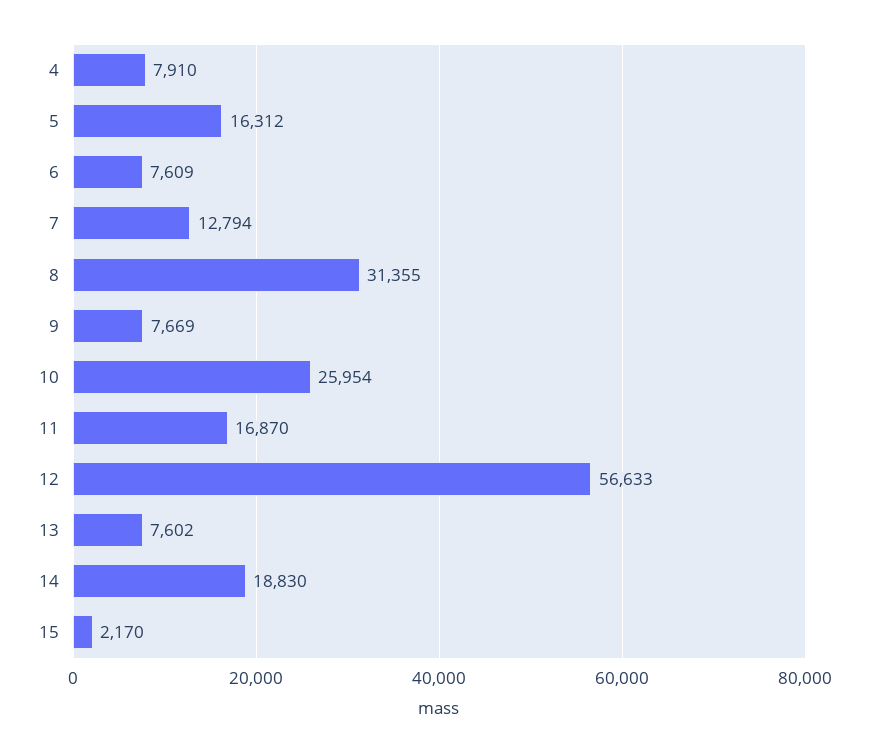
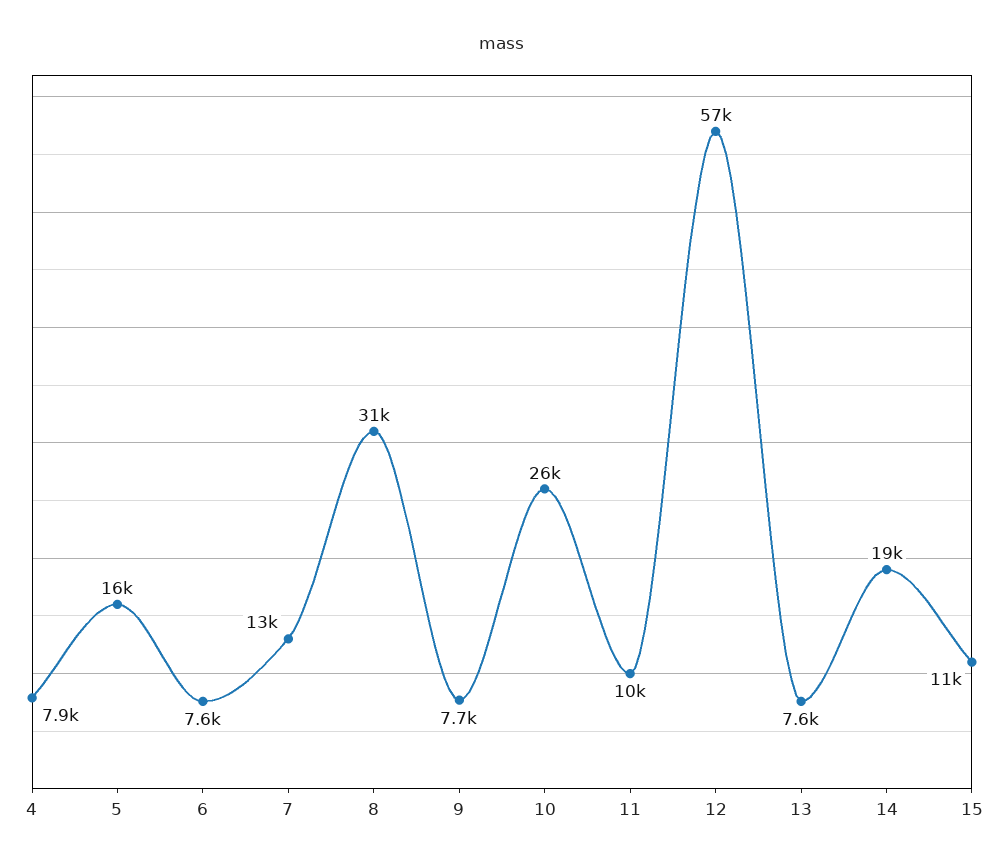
  {
    "4": 7910,
    "5": 16312,
    "6": 7609,
    "7": 12794,
    "8": 31355,
    "9": 7669,
    "10": 25954,
-   "11": 16870,
+   "11": 10000,
    "12": 56633,
    "13": 7602,
    "14": 18830,
-   "15": 2170
+   "15": 11000
  }

